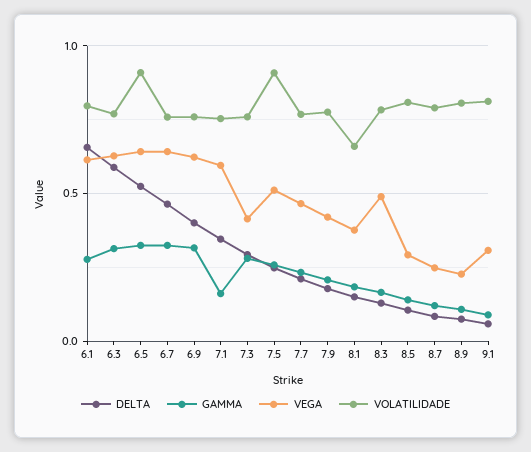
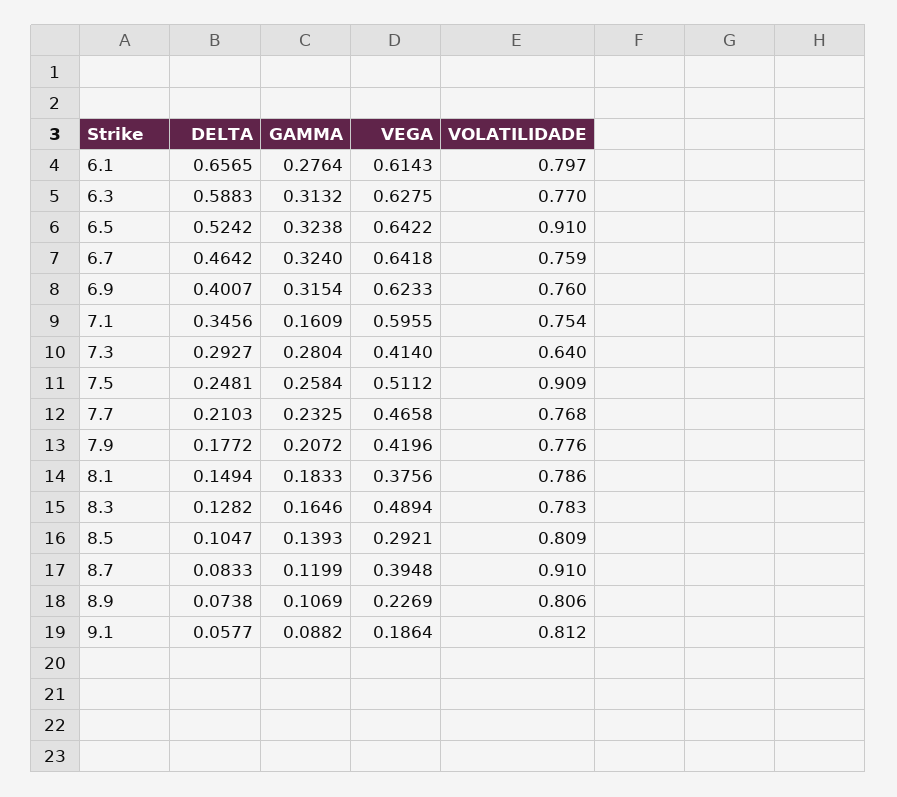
  {
    "DELTA": {
      "6.1": 0.6565,
      "6.3": 0.5883,
      "6.5": 0.5242,
      "6.7": 0.4642,
      "6.9": 0.4007,
      "7.1": 0.3456,
      "7.3": 0.2927,
      "7.5": 0.2481,
      "7.7": 0.2103,
      "7.9": 0.1772,
      "8.1": 0.1494,
      "8.3": 0.1282,
      "8.5": 0.1047,
      "8.7": 0.0833,
      "8.9": 0.0738,
      "9.1": 0.0577
    },
    "GAMMA": {
      "6.1": 0.2764,
      "6.3": 0.3132,
      "6.5": 0.3238,
      "6.7": 0.324,
      "6.9": 0.3154,
      "7.1": 0.1609,
      "7.3": 0.2804,
      "7.5": 0.2584,
      "7.7": 0.2325,
      "7.9": 0.2072,
      "8.1": 0.1833,
      "8.3": 0.1646,
      "8.5": 0.1393,
      "8.7": 0.1199,
      "8.9": 0.1069,
      "9.1": 0.0882
    },
    "VEGA": {
      "6.1": 0.6143,
      "6.3": 0.6275,
      "6.5": 0.6422,
      "6.7": 0.6418,
      "6.9": 0.6233,
      "7.1": 0.5955,
      "7.3": 0.414,
      "7.5": 0.5112,
      "7.7": 0.4658,
      "7.9": 0.4196,
      "8.1": 0.3756,
      "8.3": 0.4894,
      "8.5": 0.2921,
-     "8.7": 0.25,
+     "8.7": 0.3948,
      "8.9": 0.2269,
-     "9.1": 0.3
+     "9.1": 0.1864
    },
    "VOLATILIDADE": {
      "6.1": 0.797,
      "6.3": 0.77,
      "6.5": 0.91,
      "6.7": 0.759,
      "6.9": 0.76,
      "7.1": 0.754,
-     "7.3": 0.75,
+     "7.3": 0.64,
      "7.5": 0.909,
      "7.7": 0.768,
      "7.9": 0.776,
-     "8.1": 0.65,
+     "8.1": 0.786,
      "8.3": 0.783,
      "8.5": 0.809,
-     "8.7": 0.8,
+     "8.7": 0.91,
      "8.9": 0.806,
      "9.1": 0.812
    }
  }

